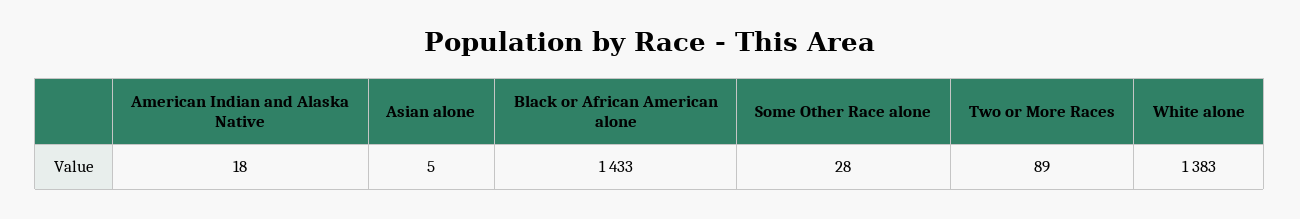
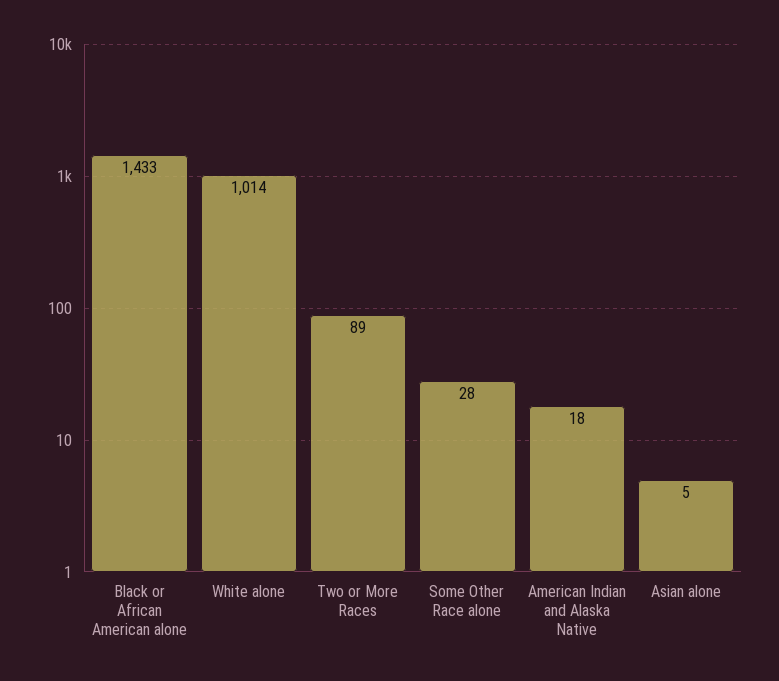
  {
    "American Indian and Alaska Native": 18,
    "Asian alone": 5,
    "Black or African American alone": 1433,
    "Some Other Race alone": 28,
    "Two or More Races": 89,
-   "White alone": 1383
+   "White alone": 1014
  }

